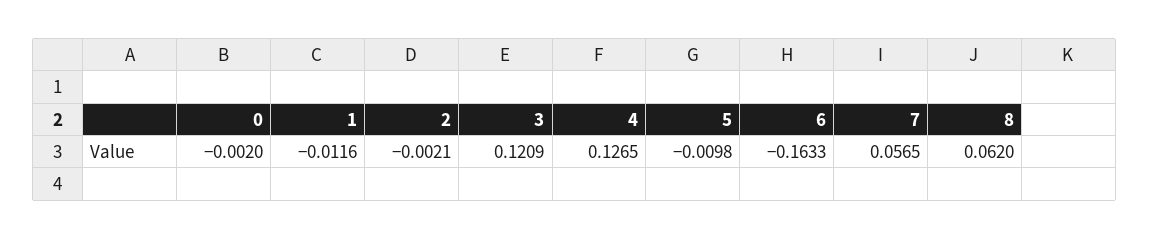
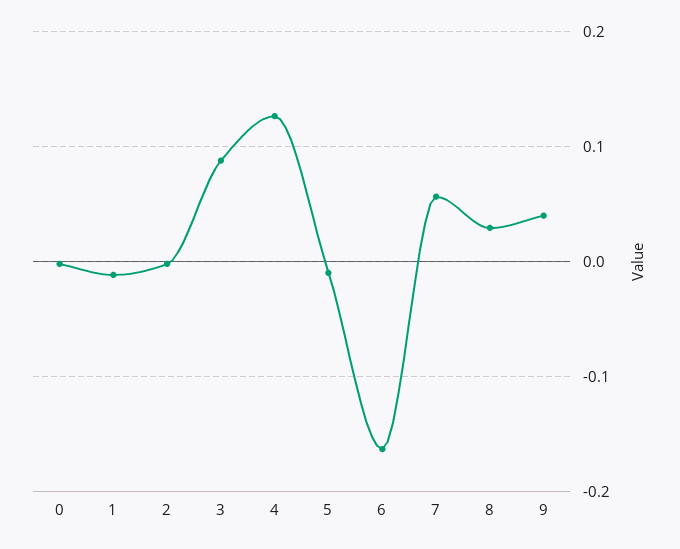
  {
    "0": -0.002,
    "1": -0.0116,
    "2": -0.0021,
-   "3": 0.1209,
+   "3": 0.09,
    "4": 0.1265,
    "5": -0.0098,
    "6": -0.1633,
    "7": 0.0565,
-   "8": 0.062
+   "8": 0.03,
+   "9": 0.04
  }

